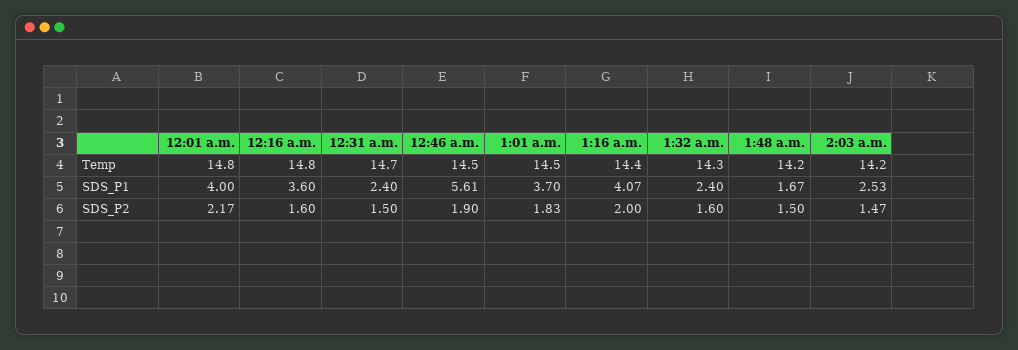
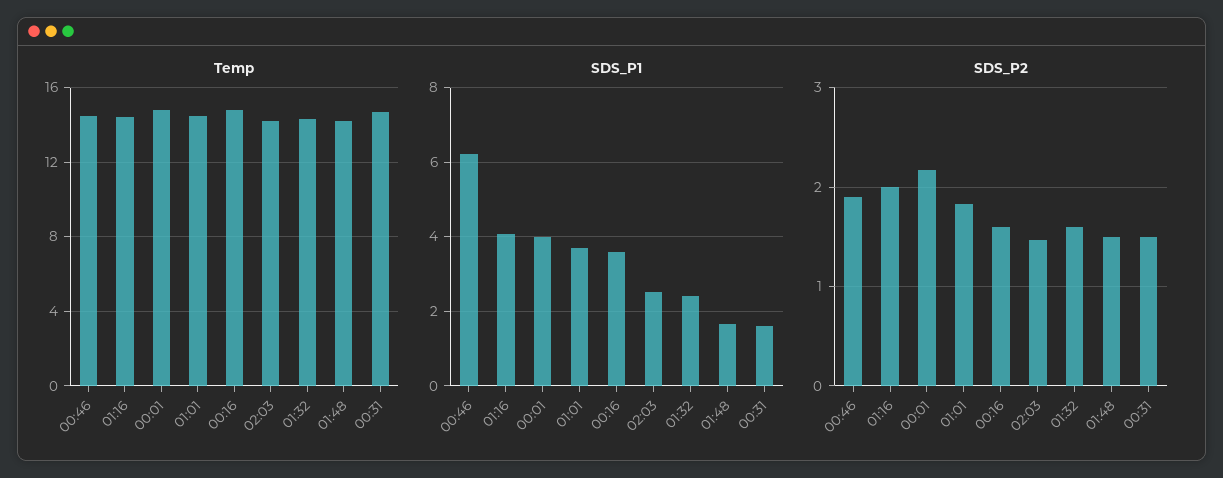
  {
    "Temp": {
      "12:01 a.m.": 14.8,
      "12:16 a.m.": 14.8,
      "12:31 a.m.": 14.7,
      "12:46 a.m.": 14.5,
      "1:01 a.m.": 14.5,
      "1:16 a.m.": 14.4,
      "1:32 a.m.": 14.3,
      "1:48 a.m.": 14.2,
      "2:03 a.m.": 14.2
    },
    "SDS_P1": {
      "12:01 a.m.": 4,
      "12:16 a.m.": 3.6,
-     "12:31 a.m.": 2.4,
+     "12:31 a.m.": 1.6,
-     "12:46 a.m.": 5.61,
+     "12:46 a.m.": 6.2,
      "1:01 a.m.": 3.7,
      "1:16 a.m.": 4.07,
      "1:32 a.m.": 2.4,
      "1:48 a.m.": 1.67,
      "2:03 a.m.": 2.53
    },
    "SDS_P2": {
      "12:01 a.m.": 2.17,
      "12:16 a.m.": 1.6,
      "12:31 a.m.": 1.5,
      "12:46 a.m.": 1.9,
      "1:01 a.m.": 1.83,
      "1:16 a.m.": 2,
      "1:32 a.m.": 1.6,
      "1:48 a.m.": 1.5,
      "2:03 a.m.": 1.47
    }
  }

